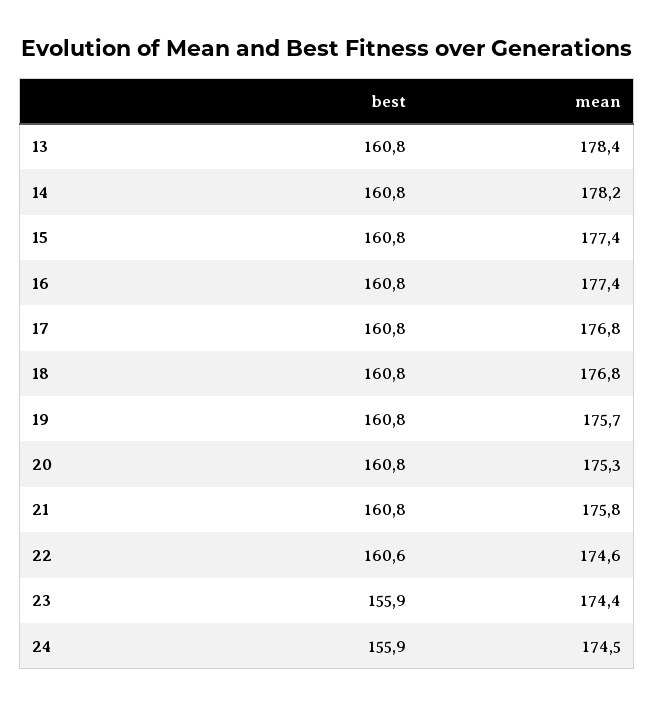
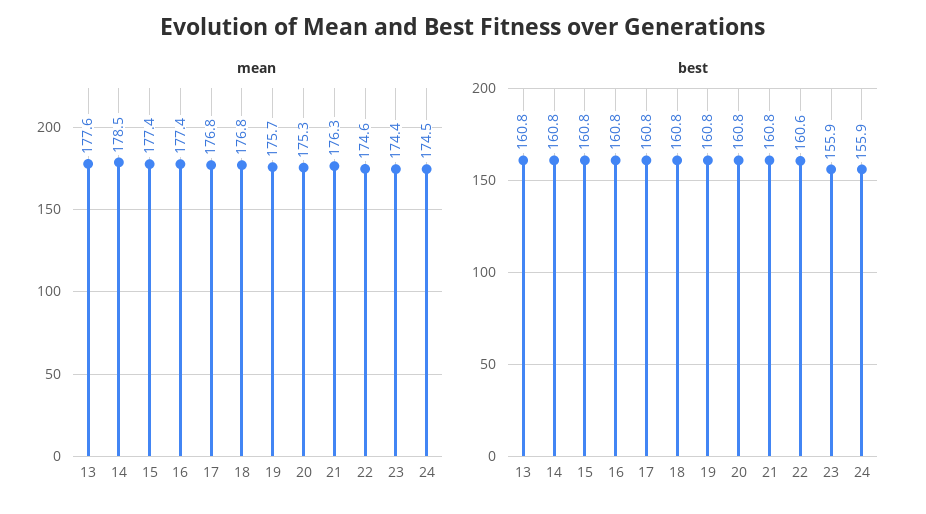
  {
    "best": {
      "13": 160.8,
      "14": 160.8,
      "15": 160.8,
      "16": 160.8,
      "17": 160.8,
      "18": 160.8,
      "19": 160.8,
      "20": 160.8,
      "21": 160.8,
      "22": 160.6,
      "23": 155.9,
      "24": 155.9
    },
    "mean": {
-     "13": 178.4,
+     "13": 177.6,
-     "14": 178.2,
+     "14": 178.5,
      "15": 177.4,
      "16": 177.4,
      "17": 176.8,
      "18": 176.8,
      "19": 175.7,
      "20": 175.3,
-     "21": 175.8,
+     "21": 176.3,
      "22": 174.6,
      "23": 174.4,
      "24": 174.5
    }
  }

